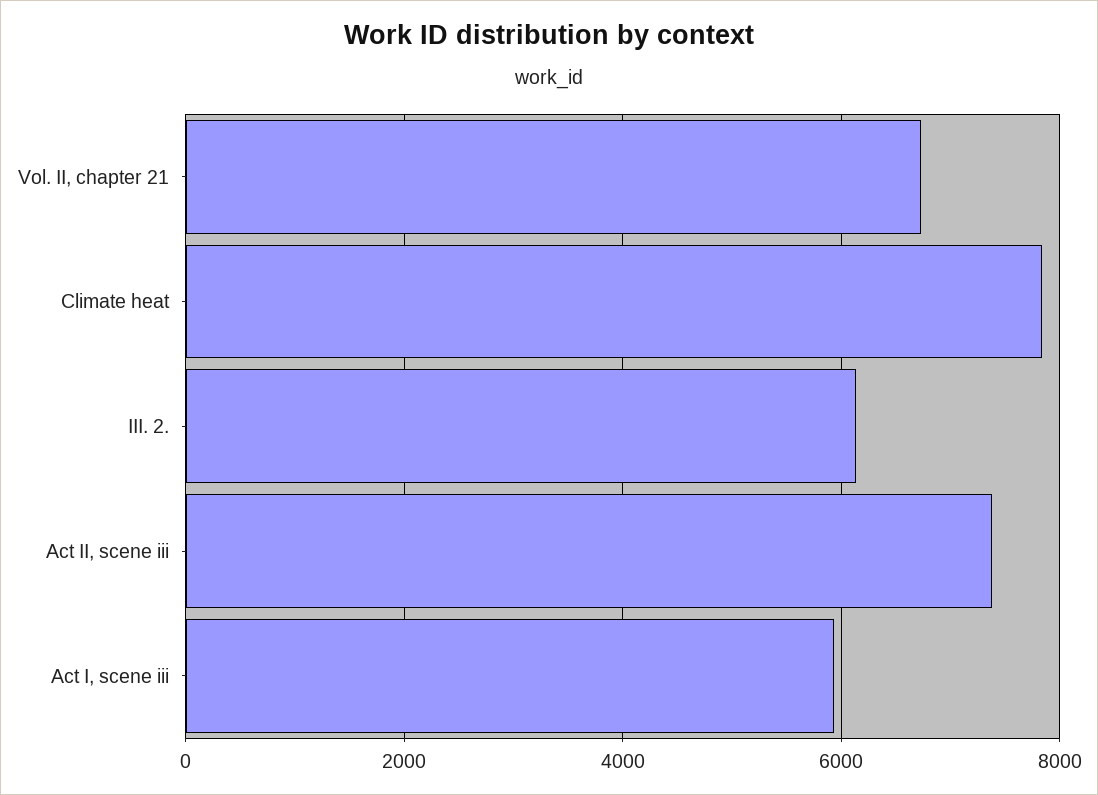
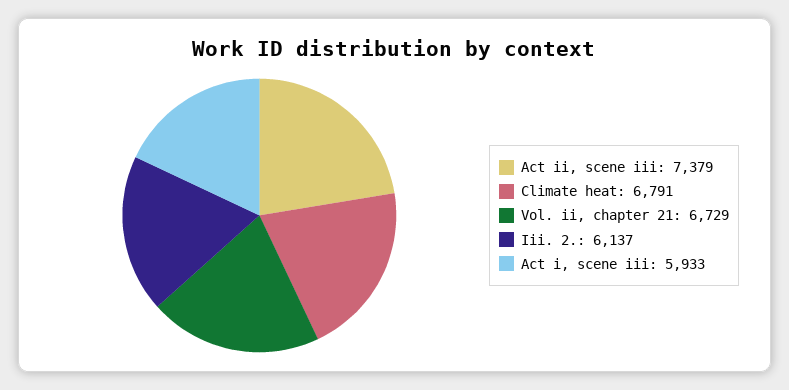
  {
    "Vol. II, chapter 21": 6729,
-   "Climate heat": 7800,
+   "Climate heat": 6791,
    "III. 2.": 6137,
    "Act II, scene iii": 7379,
    "Act I, scene iii": 5933
  }

